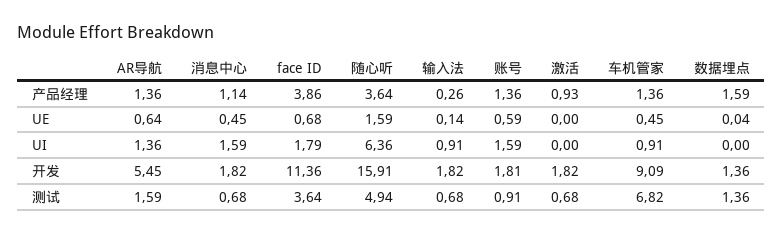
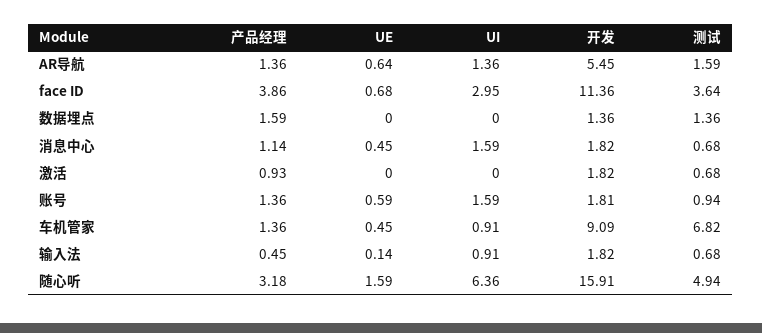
  {
    "AR导航": {
      "产品经理": 1.36,
      "UE": 0.64,
      "UI": 1.36,
      "开发": 5.45,
      "测试": 1.59
    },
    "消息中心": {
      "产品经理": 1.14,
      "UE": 0.45,
      "UI": 1.59,
      "开发": 1.82,
      "测试": 0.68
    },
    "face ID": {
      "产品经理": 3.86,
      "UE": 0.68,
-     "UI": 1.79,
+     "UI": 2.95,
      "开发": 11.36,
      "测试": 3.64
    },
    "随心听": {
-     "产品经理": 3.64,
+     "产品经理": 3.18,
      "UE": 1.59,
      "UI": 6.36,
      "开发": 15.91,
      "测试": 4.94
    },
    "输入法": {
-     "产品经理": 0.26,
+     "产品经理": 0.45,
      "UE": 0.14,
      "UI": 0.91,
      "开发": 1.82,
      "测试": 0.68
    },
    "账号": {
      "产品经理": 1.36,
      "UE": 0.59,
      "UI": 1.59,
      "开发": 1.81,
-     "测试": 0.91
+     "测试": 0.94
    },
    "激活": {
      "产品经理": 0.93,
      "UE": 0,
      "UI": 0,
      "开发": 1.82,
      "测试": 0.68
    },
    "车机管家": {
      "产品经理": 1.36,
      "UE": 0.45,
      "UI": 0.91,
      "开发": 9.09,
      "测试": 6.82
    },
    "数据埋点": {
      "产品经理": 1.59,
-     "UE": 0.04,
+     "UE": 0,
      "UI": 0,
      "开发": 1.36,
      "测试": 1.36
    }
  }

